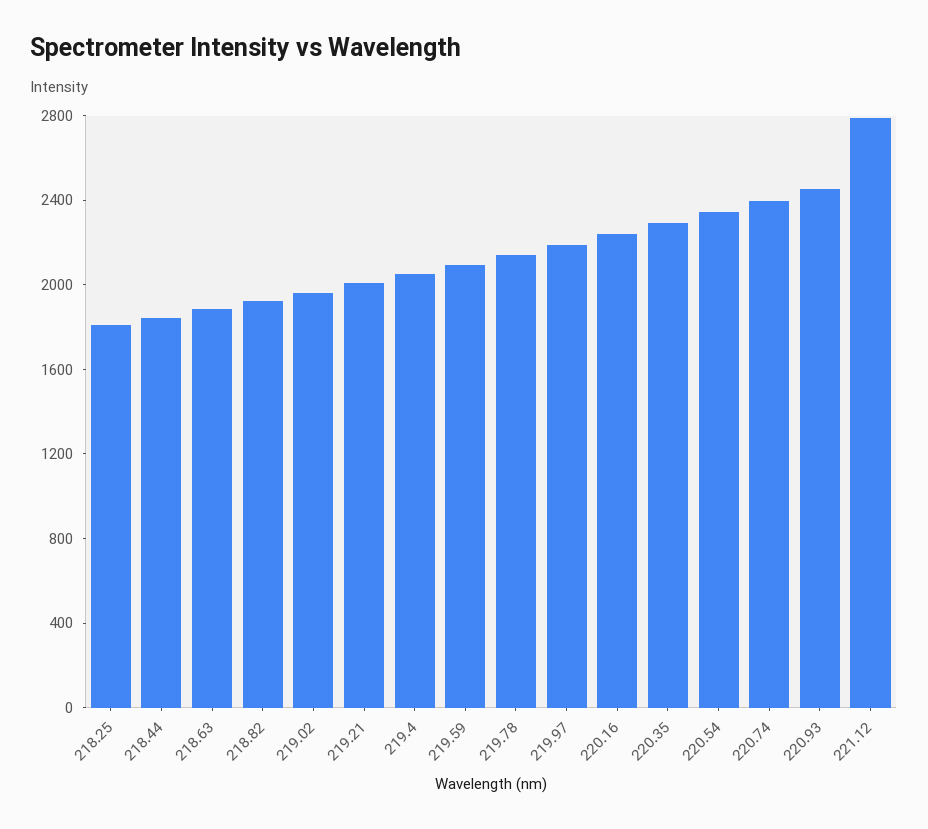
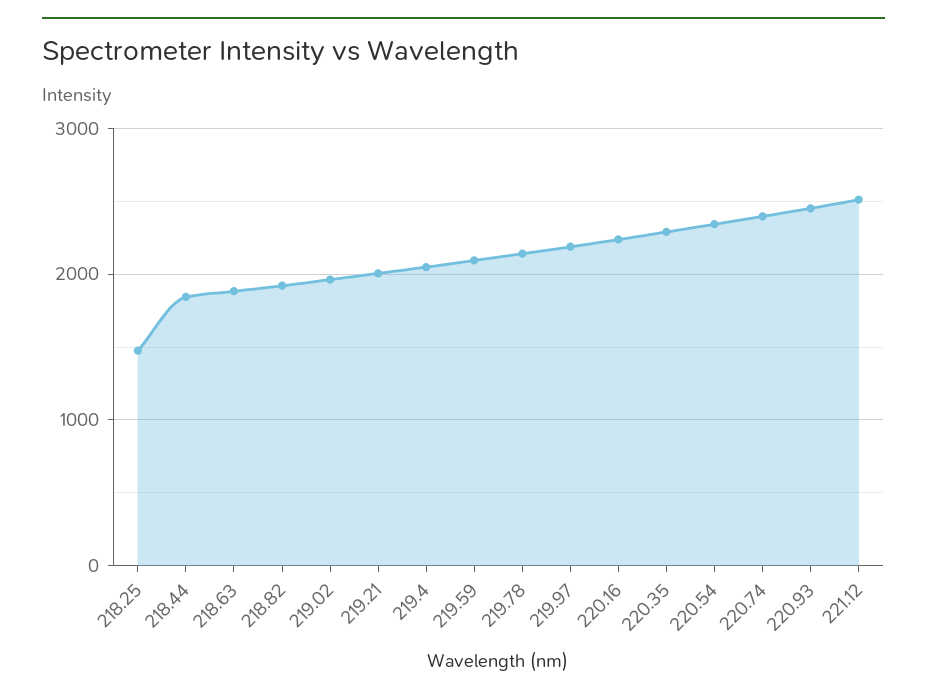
  {
-   "218.25": 1800,
+   "218.25": 1500,
    "218.44": 1800,
    "218.63": 1900,
    "218.82": 1900,
    "219.02": 2000,
    "219.21": 2000,
    "219.4": 2000,
    "219.59": 2100,
    "219.78": 2100,
    "219.97": 2200,
    "220.16": 2200,
    "220.35": 2300,
    "220.54": 2300,
    "220.74": 2400,
    "220.93": 2500,
-   "221.12": 2800
+   "221.12": 2500
  }

